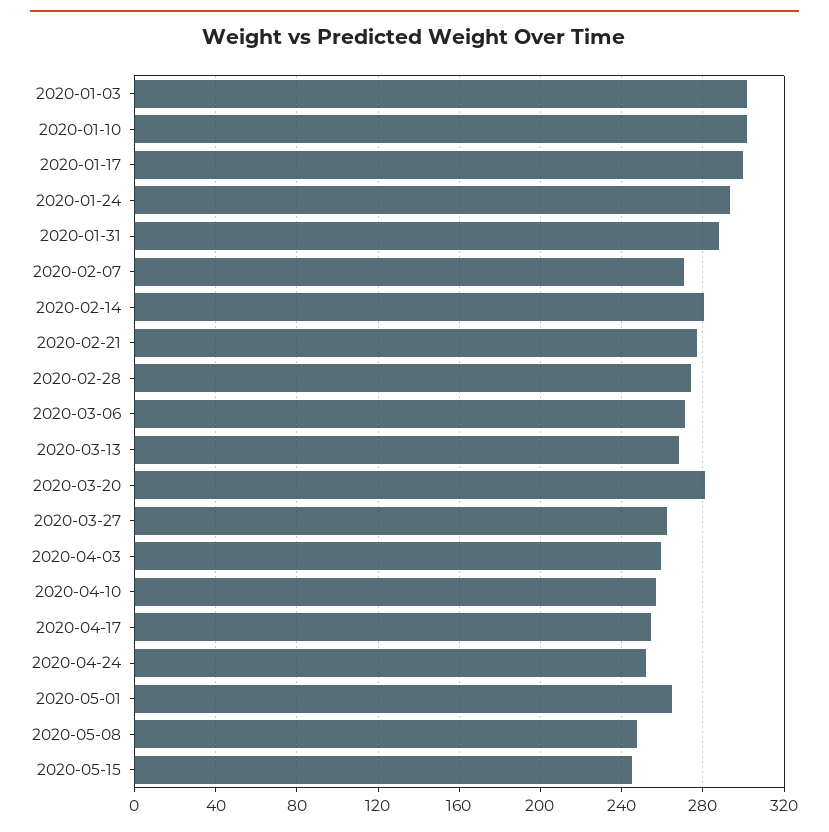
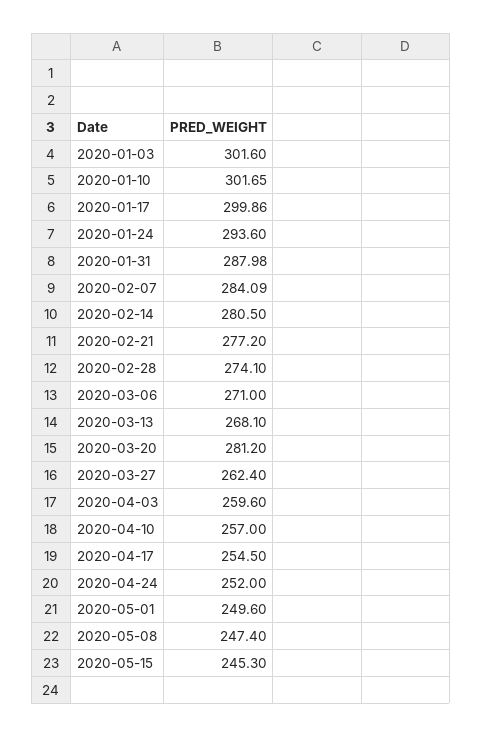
  {
    "2020-01-03": 301.6,
    "2020-01-10": 301.65,
    "2020-01-17": 299.86,
    "2020-01-24": 293.6,
    "2020-01-31": 287.98,
-   "2020-02-07": 270,
+   "2020-02-07": 284.09,
    "2020-02-14": 280.5,
    "2020-02-21": 277.2,
    "2020-02-28": 274.1,
    "2020-03-06": 271,
    "2020-03-13": 268.1,
    "2020-03-20": 281.2,
    "2020-03-27": 262.4,
    "2020-04-03": 259.6,
    "2020-04-10": 257,
    "2020-04-17": 254.5,
    "2020-04-24": 252,
-   "2020-05-01": 265,
+   "2020-05-01": 249.6,
    "2020-05-08": 247.4,
    "2020-05-15": 245.3
  }

